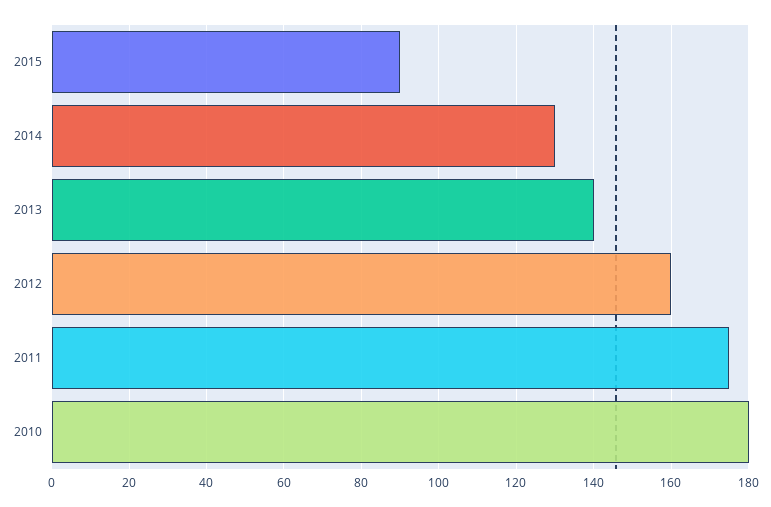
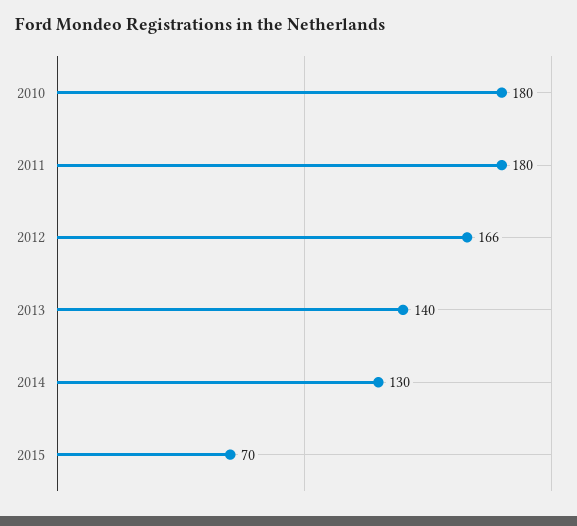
  {
-   "2015": 90,
+   "2015": 70,
    "2014": 130,
    "2013": 140,
-   "2012": 160,
+   "2012": 166,
-   "2011": 175,
+   "2011": 180,
    "2010": 180
  }

